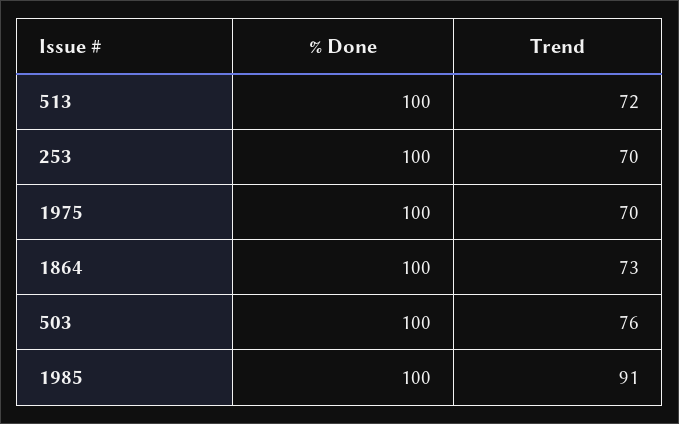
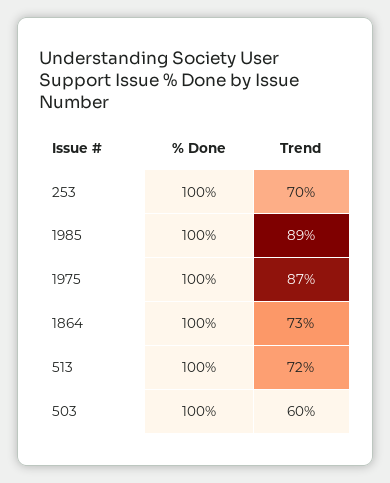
  {
    "% Done": {
      "513": 100,
      "253": 100,
      "1975": 100,
      "1864": 100,
      "503": 100,
      "1985": 100
    },
    "Trend": {
      "513": 72,
      "253": 70,
-     "1975": 70,
+     "1975": 87,
      "1864": 73,
-     "503": 76,
+     "503": 60,
-     "1985": 91
+     "1985": 89
    }
  }

